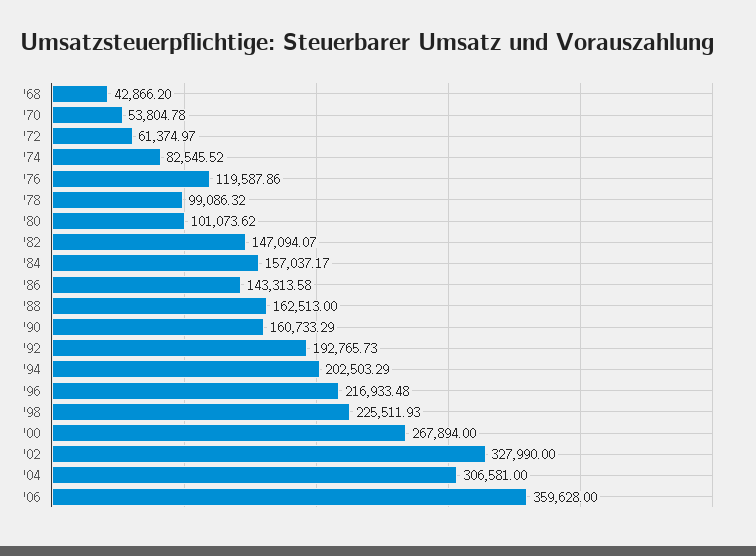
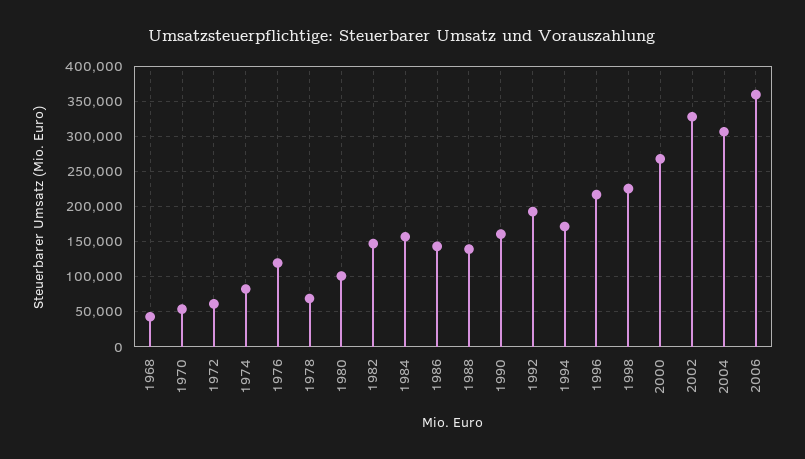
  {
    "'68": 42866.2,
    "'70": 53804.78,
    "'72": 61374.97,
    "'74": 82545.52,
    "'76": 119587.86,
-   "'78": 99086.32,
+   "'78": 70000,
    "'80": 101073.62,
    "'82": 147094.07,
    "'84": 157037.17,
    "'86": 143313.58,
-   "'88": 162513,
+   "'88": 140000,
    "'90": 160733.29,
    "'92": 192765.73,
-   "'94": 202503.29,
+   "'94": 170000,
    "'96": 216933.48,
    "'98": 225511.93,
    "'00": 267894,
    "'02": 327990,
    "'04": 306581,
    "'06": 359628
  }

